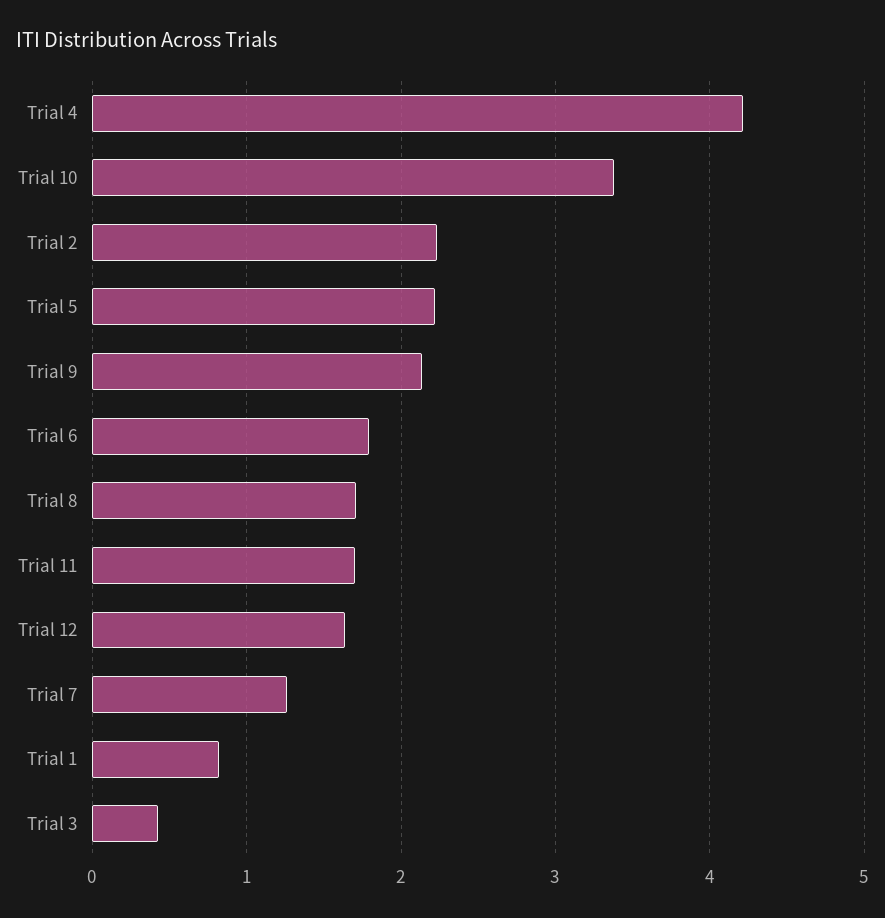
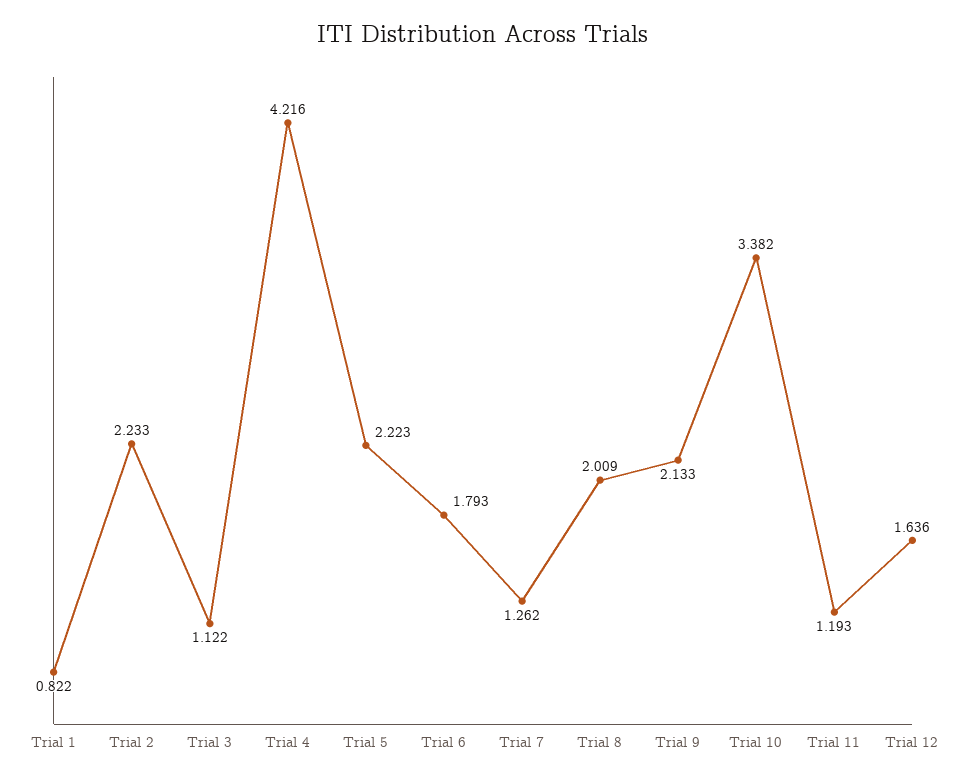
  {
    "Trial 4": 4.216,
    "Trial 10": 3.382,
    "Trial 2": 2.233,
    "Trial 5": 2.223,
    "Trial 9": 2.133,
    "Trial 6": 1.793,
-   "Trial 8": 1.7,
+   "Trial 8": 2.009,
-   "Trial 11": 1.7,
+   "Trial 11": 1.193,
    "Trial 12": 1.636,
    "Trial 7": 1.262,
    "Trial 1": 0.822,
-   "Trial 3": 0.4
+   "Trial 3": 1.122
  }

